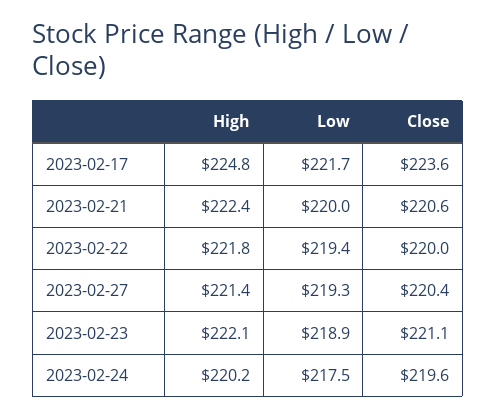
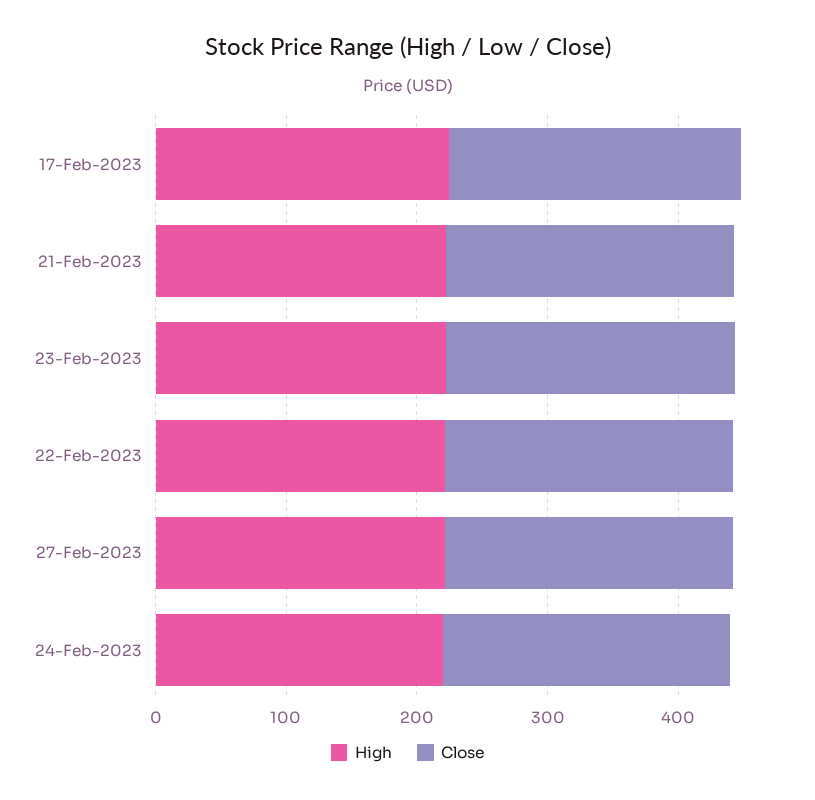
  {
    "High": {
      "2023-02-17": 224.8,
      "2023-02-21": 222.4,
      "2023-02-22": 221.8,
      "2023-02-27": 221.4,
      "2023-02-23": 222.1,
      "2023-02-24": 220.2
    },
-   "Low": {
-     "2023-02-17": 221.7,
-     "2023-02-21": 220,
-     "2023-02-22": 219.4,
-     "2023-02-27": 219.3,
-     "2023-02-23": 218.9,
-     "2023-02-24": 217.5
-   },
    "Close": {
      "2023-02-17": 223.6,
      "2023-02-21": 220.6,
      "2023-02-22": 220,
      "2023-02-27": 220.4,
      "2023-02-23": 221.1,
      "2023-02-24": 219.6
    }
  }

